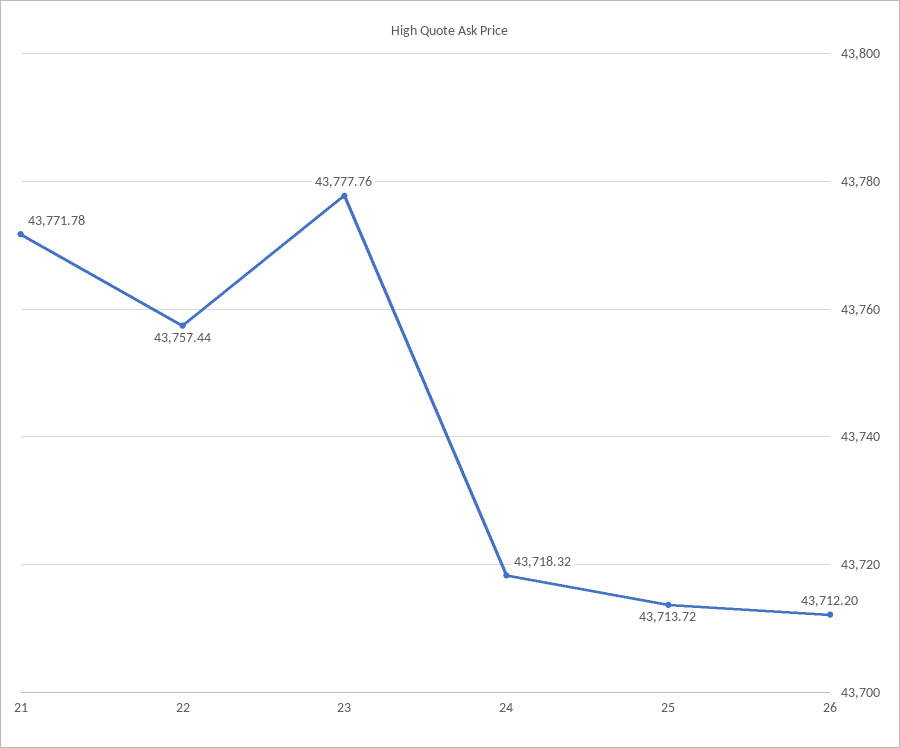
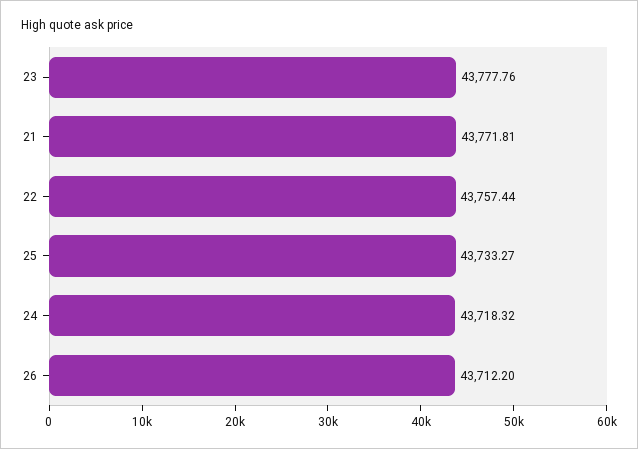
  {
-   "21": 43771.78,
+   "21": 43771.81,
    "22": 43757.44,
    "23": 43777.76,
    "24": 43718.32,
-   "25": 43713.72,
+   "25": 43733.27,
    "26": 43712.2
  }

